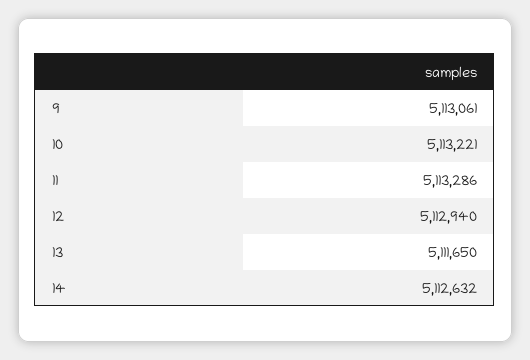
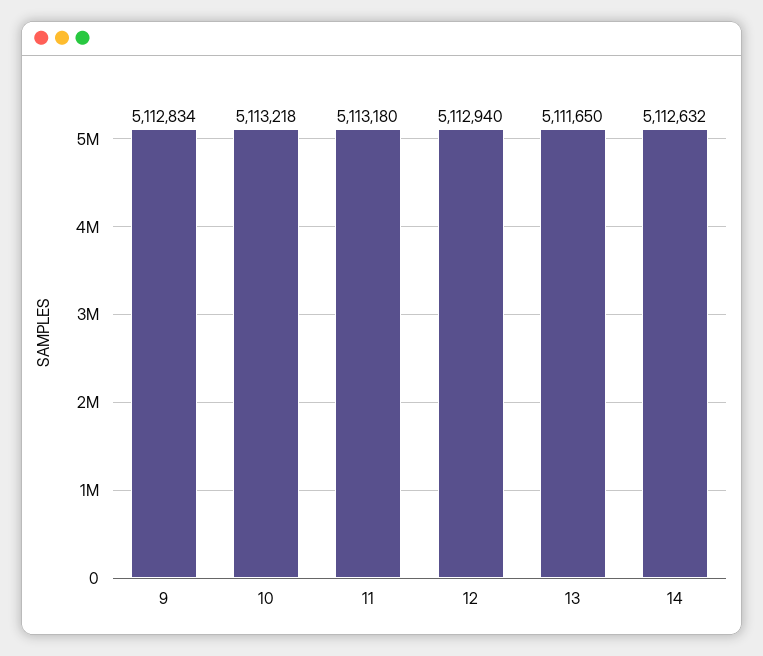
  {
-   "9": 5113061,
+   "9": 5112834,
-   "10": 5113221,
+   "10": 5113218,
-   "11": 5113286,
+   "11": 5113180,
    "12": 5112940,
    "13": 5111650,
    "14": 5112632
  }

